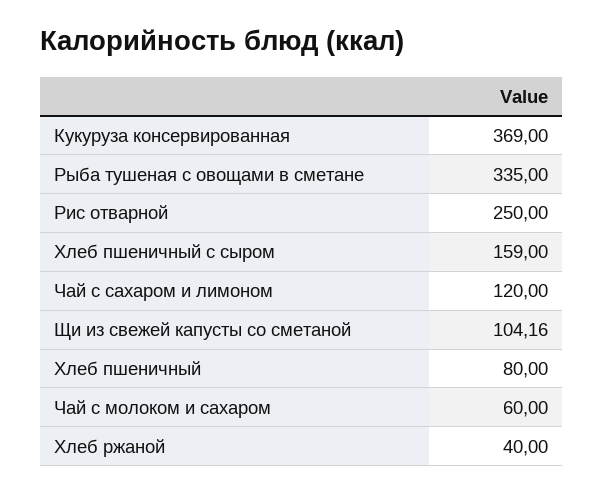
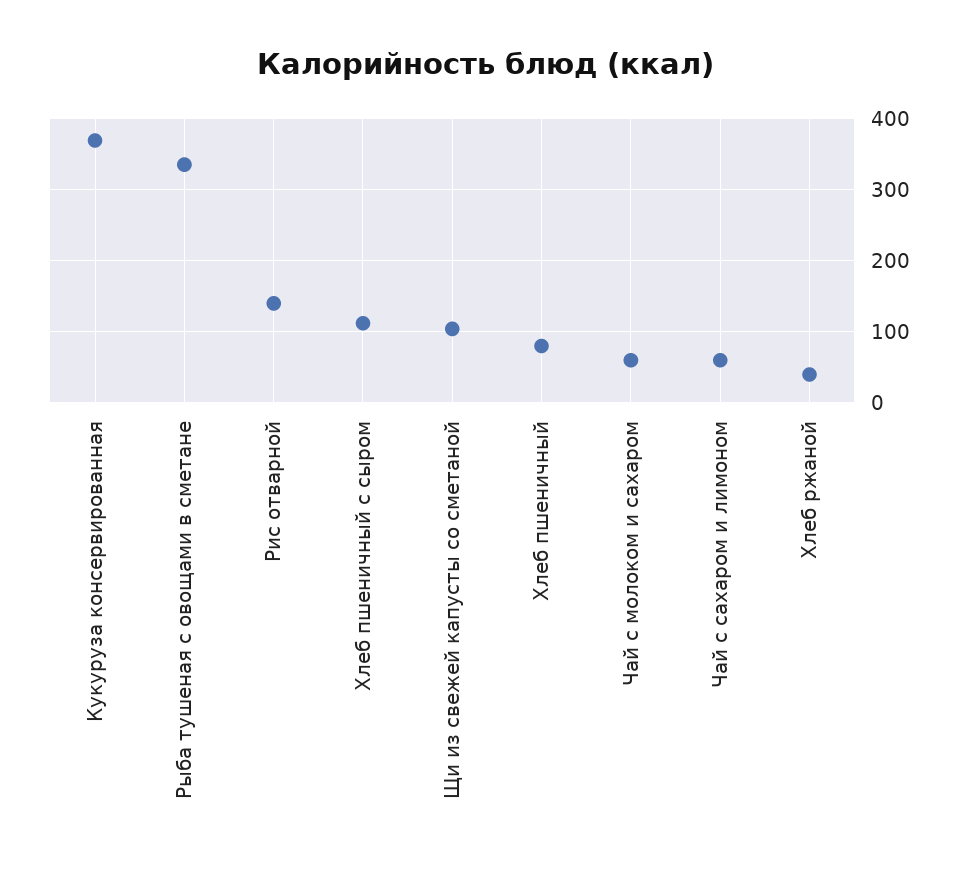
  {
    "Кукуруза консервированная": 369,
    "Рыба тушеная с овощами в сметане": 335,
-   "Рис отварной": 250,
+   "Рис отварной": 140,
-   "Хлеб пшеничный с сыром": 159,
+   "Хлеб пшеничный с сыром": 110,
-   "Чай с сахаром и лимоном": 120,
+   "Чай с сахаром и лимоном": 60,
    "Щи из свежей капусты со сметаной": 104.16,
    "Хлеб пшеничный": 80,
    "Чай с молоком и сахаром": 60,
    "Хлеб ржаной": 40
  }

